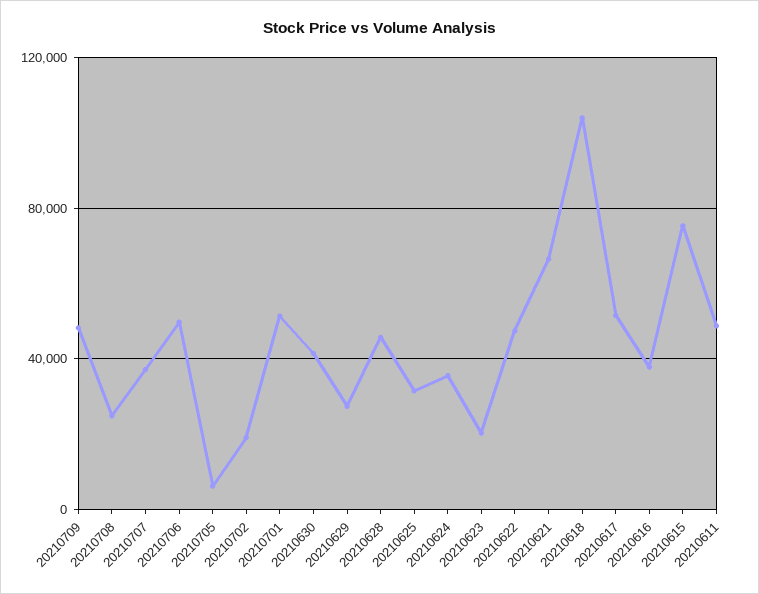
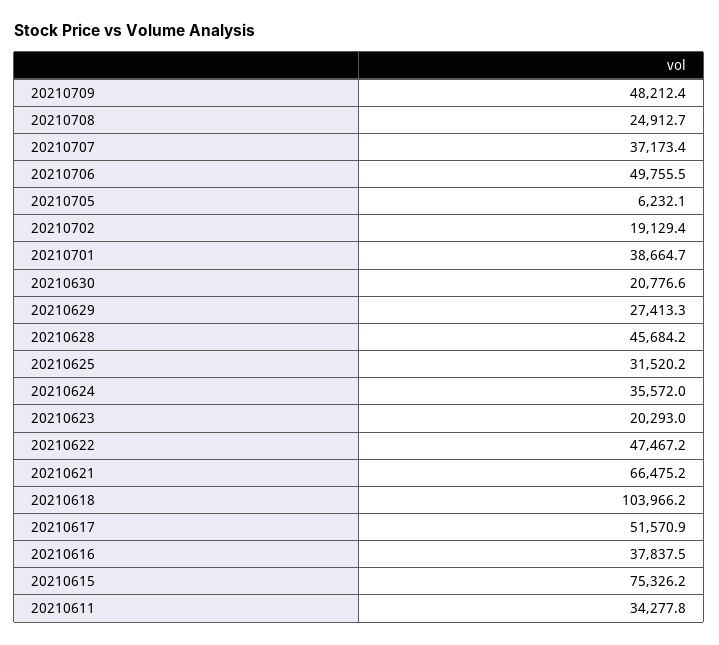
  {
    "20210709": 48212.4,
    "20210708": 24912.7,
    "20210707": 37173.4,
    "20210706": 49755.5,
    "20210705": 6232.1,
    "20210702": 19129.4,
-   "20210701": 50000,
+   "20210701": 38664.7,
-   "20210630": 40000,
+   "20210630": 20776.6,
    "20210629": 27413.3,
    "20210628": 45684.2,
    "20210625": 31520.2,
    "20210624": 35572,
    "20210623": 20293,
    "20210622": 47467.2,
    "20210621": 66475.2,
    "20210618": 103966.2,
    "20210617": 51570.9,
    "20210616": 37837.5,
    "20210615": 75326.2,
-   "20210611": 50000
+   "20210611": 34277.8
  }

